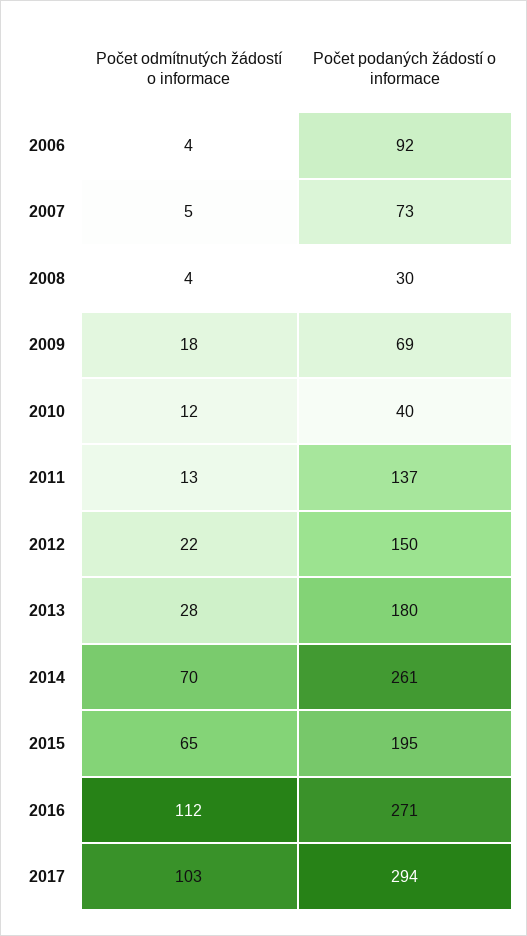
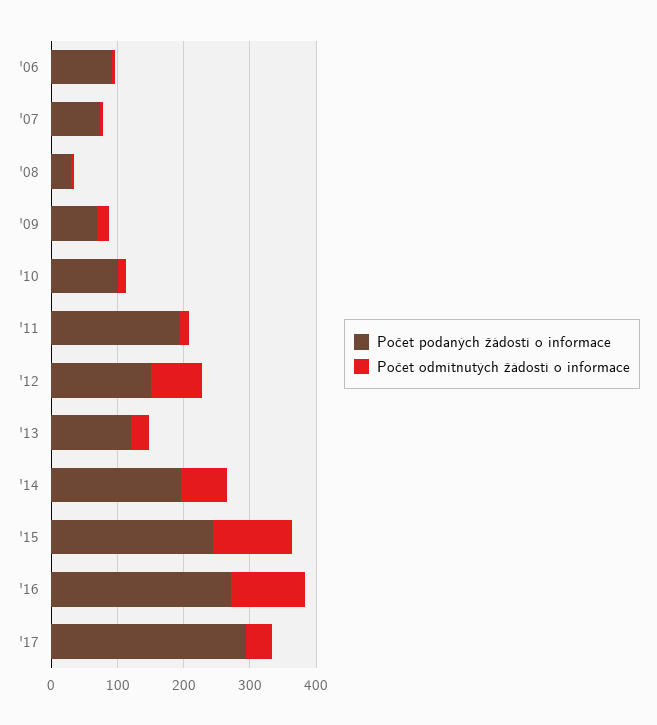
  {
    "Počet odmítnutých žádostí o informace": {
      "2006": 4,
      "2007": 5,
      "2008": 4,
      "2009": 18,
      "2010": 12,
      "2011": 13,
-     "2012": 22,
+     "2012": 80,
      "2013": 28,
      "2014": 70,
-     "2015": 65,
+     "2015": 120,
      "2016": 112,
-     "2017": 103
+     "2017": 40
    },
    "Počet podaných žádostí o informace": {
      "2006": 92,
      "2007": 73,
      "2008": 30,
      "2009": 69,
-     "2010": 40,
+     "2010": 100,
-     "2011": 137,
+     "2011": 200,
      "2012": 150,
-     "2013": 180,
+     "2013": 120,
-     "2014": 261,
+     "2014": 200,
-     "2015": 195,
+     "2015": 240,
      "2016": 271,
      "2017": 294
    }
  }

